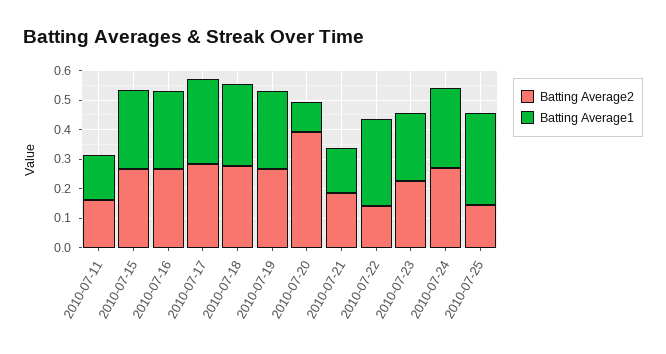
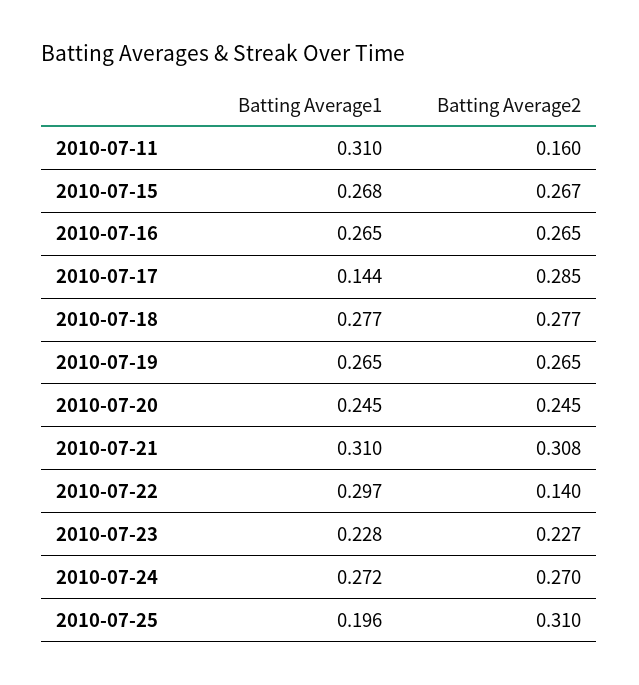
  {
    "Batting Average2": {
      "2010-07-11": 0.16,
      "2010-07-15": 0.267,
      "2010-07-16": 0.265,
      "2010-07-17": 0.285,
      "2010-07-18": 0.277,
      "2010-07-19": 0.265,
-     "2010-07-20": 0.4,
+     "2010-07-20": 0.245,
-     "2010-07-21": 0.2,
+     "2010-07-21": 0.308,
      "2010-07-22": 0.14,
      "2010-07-23": 0.227,
      "2010-07-24": 0.27,
-     "2010-07-25": 0.15
+     "2010-07-25": 0.31
    },
    "Batting Average1": {
-     "2010-07-11": 0.15,
+     "2010-07-11": 0.31,
      "2010-07-15": 0.268,
      "2010-07-16": 0.265,
-     "2010-07-17": 0.3,
+     "2010-07-17": 0.144,
      "2010-07-18": 0.277,
      "2010-07-19": 0.265,
-     "2010-07-20": 0.1,
+     "2010-07-20": 0.245,
-     "2010-07-21": 0.15,
+     "2010-07-21": 0.31,
      "2010-07-22": 0.297,
      "2010-07-23": 0.228,
      "2010-07-24": 0.272,
-     "2010-07-25": 0.3
+     "2010-07-25": 0.196
    }
  }

